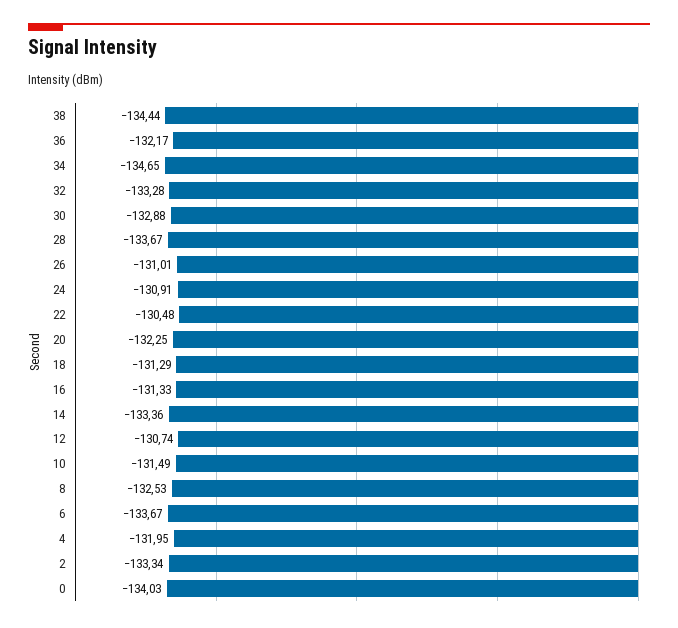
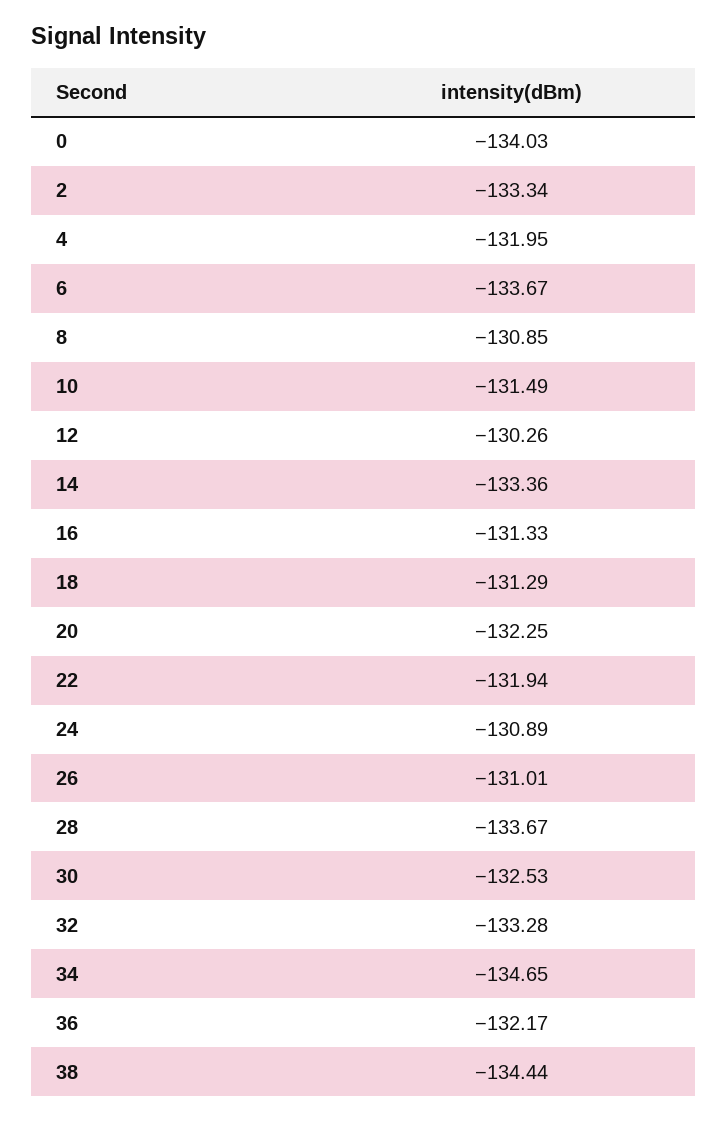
  {
    "38": -134.44,
    "36": -132.17,
    "34": -134.65,
    "32": -133.28,
-   "30": -132.88,
+   "30": -132.53,
    "28": -133.67,
    "26": -131.01,
-   "24": -130.91,
+   "24": -130.89,
-   "22": -130.48,
+   "22": -131.94,
    "20": -132.25,
    "18": -131.29,
    "16": -131.33,
    "14": -133.36,
-   "12": -130.74,
+   "12": -130.26,
    "10": -131.49,
-   "8": -132.53,
+   "8": -130.85,
    "6": -133.67,
    "4": -131.95,
    "2": -133.34,
    "0": -134.03
  }

